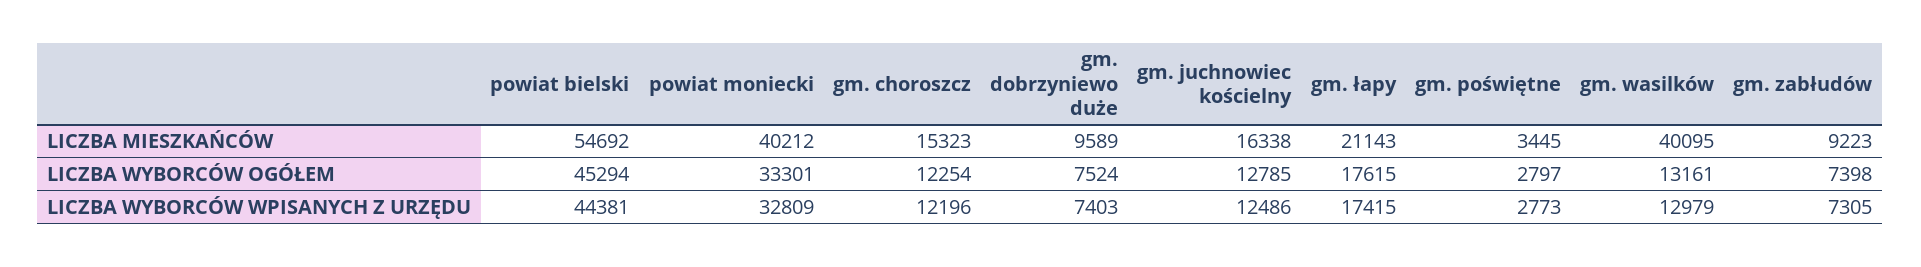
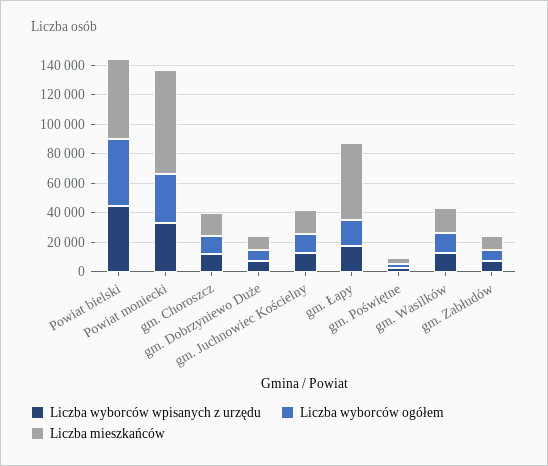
  {
    "LICZBA MIESZKAŃCÓW": {
      "powiat bielski": 54692,
-     "powiat moniecki": 40212,
+     "powiat moniecki": 70000,
      "gm. choroszcz": 15323,
      "gm. dobrzyniewo duże": 9589,
      "gm. juchnowiec kościelny": 16338,
-     "gm. łapy": 21143,
+     "gm. łapy": 50000,
      "gm. poświętne": 3445,
-     "gm. wasilków": 40095,
+     "gm. wasilków": 20000,
      "gm. zabłudów": 9223
    },
    "LICZBA WYBORCÓW OGÓŁEM": {
      "powiat bielski": 45294,
      "powiat moniecki": 33301,
      "gm. choroszcz": 12254,
      "gm. dobrzyniewo duże": 7524,
      "gm. juchnowiec kościelny": 12785,
      "gm. łapy": 17615,
      "gm. poświętne": 2797,
      "gm. wasilków": 13161,
      "gm. zabłudów": 7398
    },
    "LICZBA WYBORCÓW WPISANYCH Z URZĘDU": {
      "powiat bielski": 44381,
      "powiat moniecki": 32809,
      "gm. choroszcz": 12196,
      "gm. dobrzyniewo duże": 7403,
      "gm. juchnowiec kościelny": 12486,
      "gm. łapy": 17415,
      "gm. poświętne": 2773,
      "gm. wasilków": 12979,
      "gm. zabłudów": 7305
    }
  }

